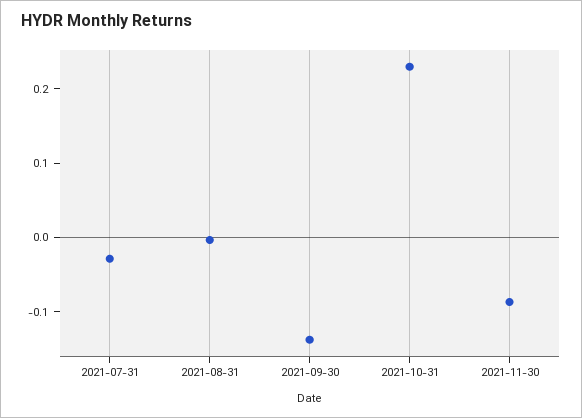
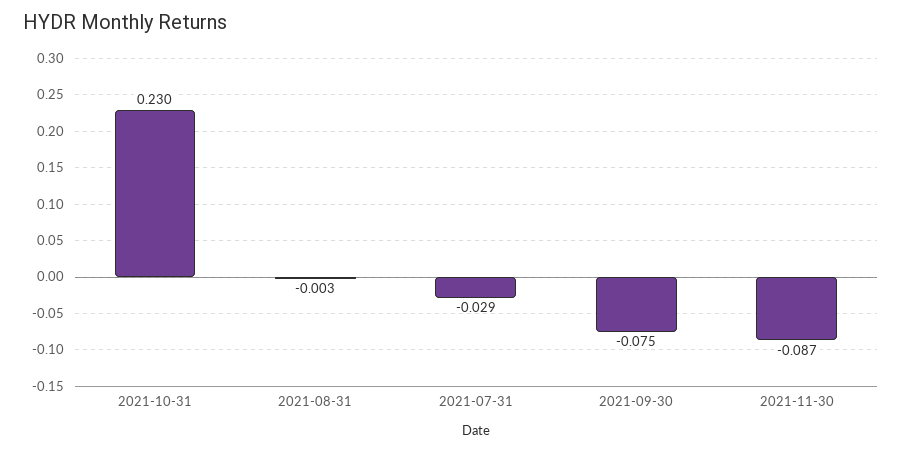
  {
    "2021-07-31": -0.029,
    "2021-08-31": -0.003,
-   "2021-09-30": -0.14,
+   "2021-09-30": -0.075,
    "2021-10-31": 0.23,
    "2021-11-30": -0.087
  }

